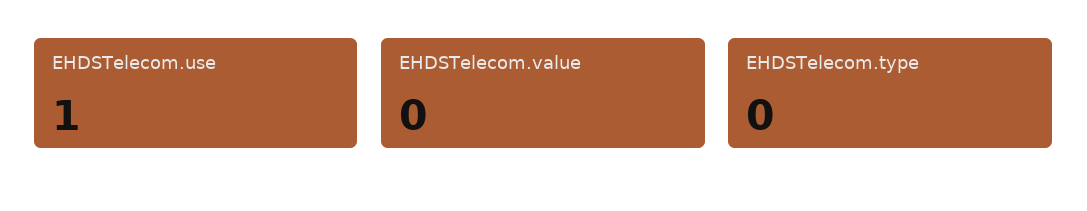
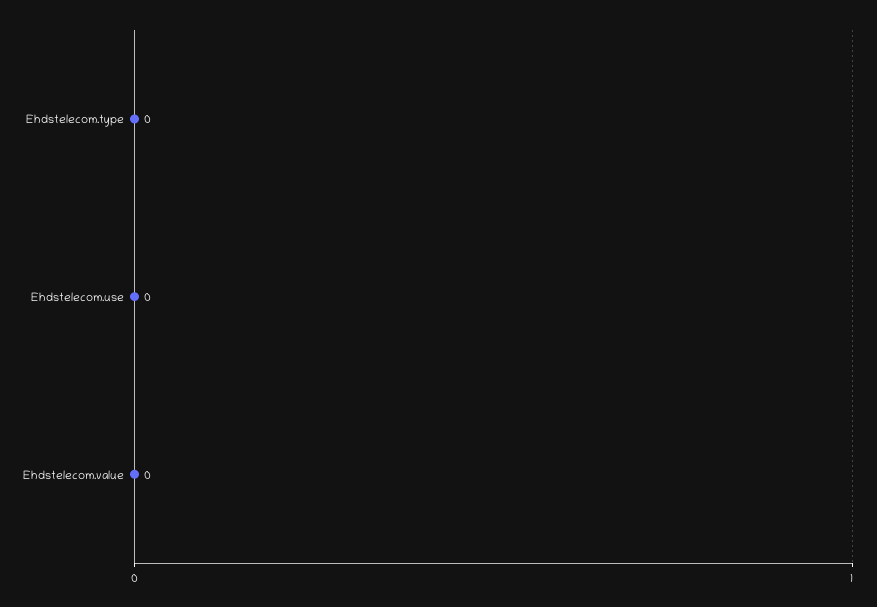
  {
-   "EHDSTelecom.use": 1,
+   "EHDSTelecom.use": 0,
    "EHDSTelecom.value": 0,
    "EHDSTelecom.type": 0
  }

